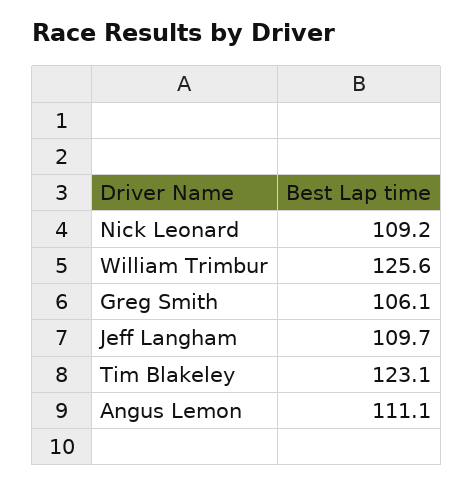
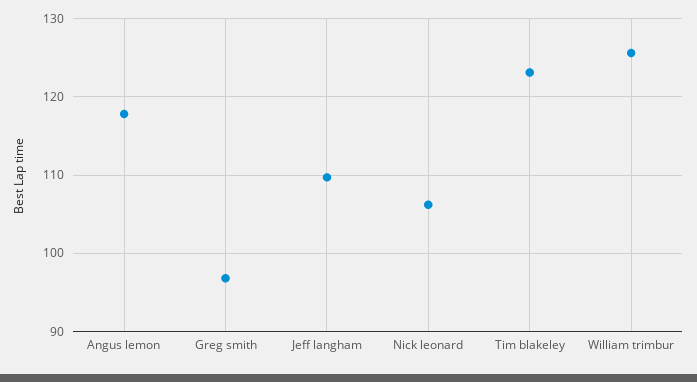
  {
-   "Nick Leonard": 109.2,
+   "Nick Leonard": 106,
    "William Trimbur": 125.6,
-   "Greg Smith": 106.1,
+   "Greg Smith": 97,
    "Jeff Langham": 109.7,
    "Tim Blakeley": 123.1,
-   "Angus Lemon": 111.1
+   "Angus Lemon": 118
  }

